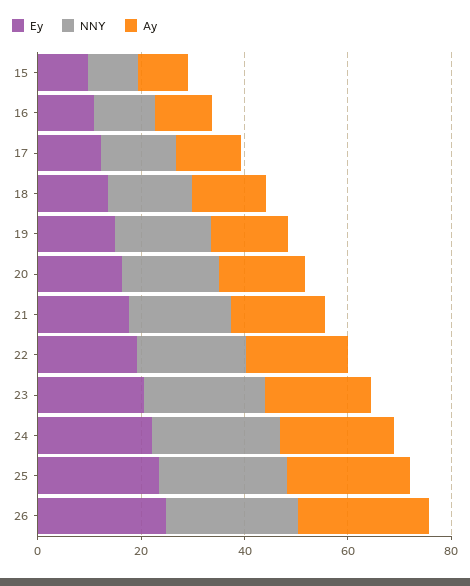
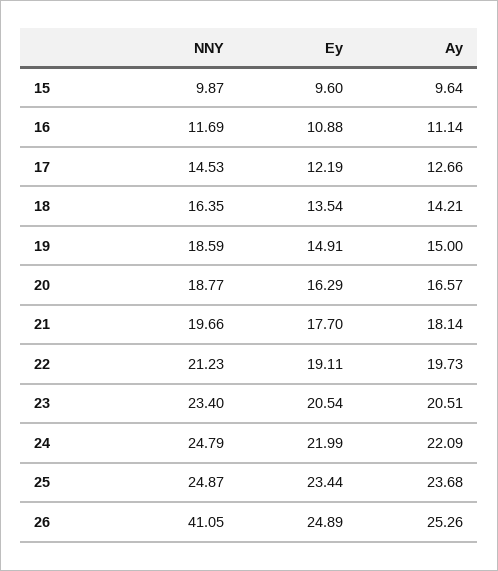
  {
    "Ey": {
      "15": 9.6,
      "16": 10.88,
      "17": 12.19,
      "18": 13.54,
      "19": 14.91,
      "20": 16.29,
      "21": 17.7,
      "22": 19.11,
      "23": 20.54,
      "24": 21.99,
      "25": 23.44,
      "26": 24.89
    },
    "NNY": {
      "15": 9.87,
      "16": 11.69,
      "17": 14.53,
      "18": 16.35,
      "19": 18.59,
      "20": 18.77,
      "21": 19.66,
      "22": 21.23,
      "23": 23.4,
      "24": 24.79,
      "25": 24.87,
-     "26": 25
+     "26": 41.05
    },
    "Ay": {
      "15": 9.64,
      "16": 11.14,
      "17": 12.66,
      "18": 14.21,
      "19": 15,
      "20": 16.57,
      "21": 18.14,
      "22": 19.73,
      "23": 20.51,
      "24": 22.09,
      "25": 23.68,
      "26": 25.26
    }
  }

